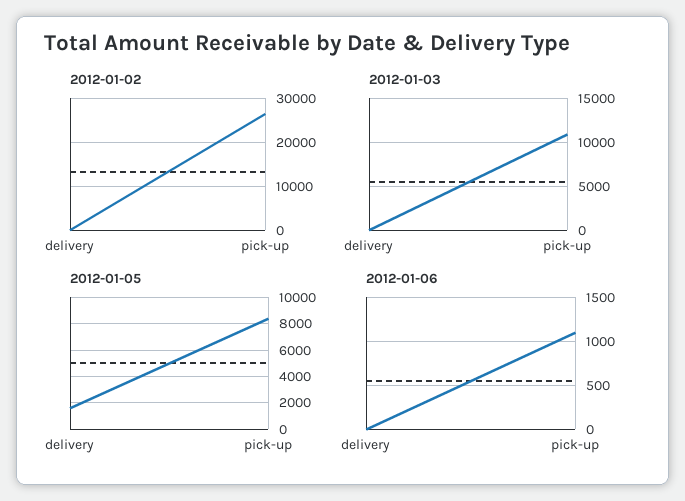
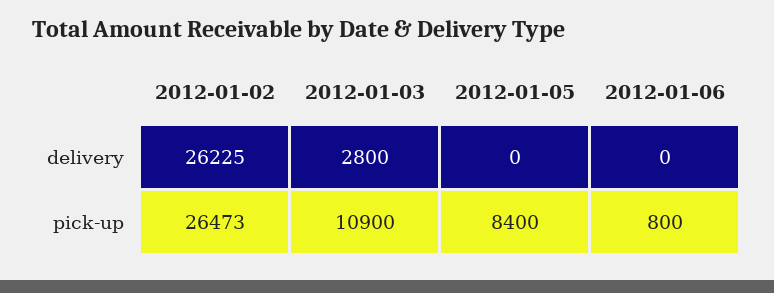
  {
    "2012-01-02": {
-     "delivery": 0,
+     "delivery": 26225,
      "pick-up": 26473
    },
    "2012-01-03": {
-     "delivery": 0,
+     "delivery": 2800,
      "pick-up": 10900
    },
    "2012-01-05": {
-     "delivery": 1500,
+     "delivery": 0,
      "pick-up": 8400
    },
    "2012-01-06": {
      "delivery": 0,
-     "pick-up": 1100
+     "pick-up": 800
    }
  }

